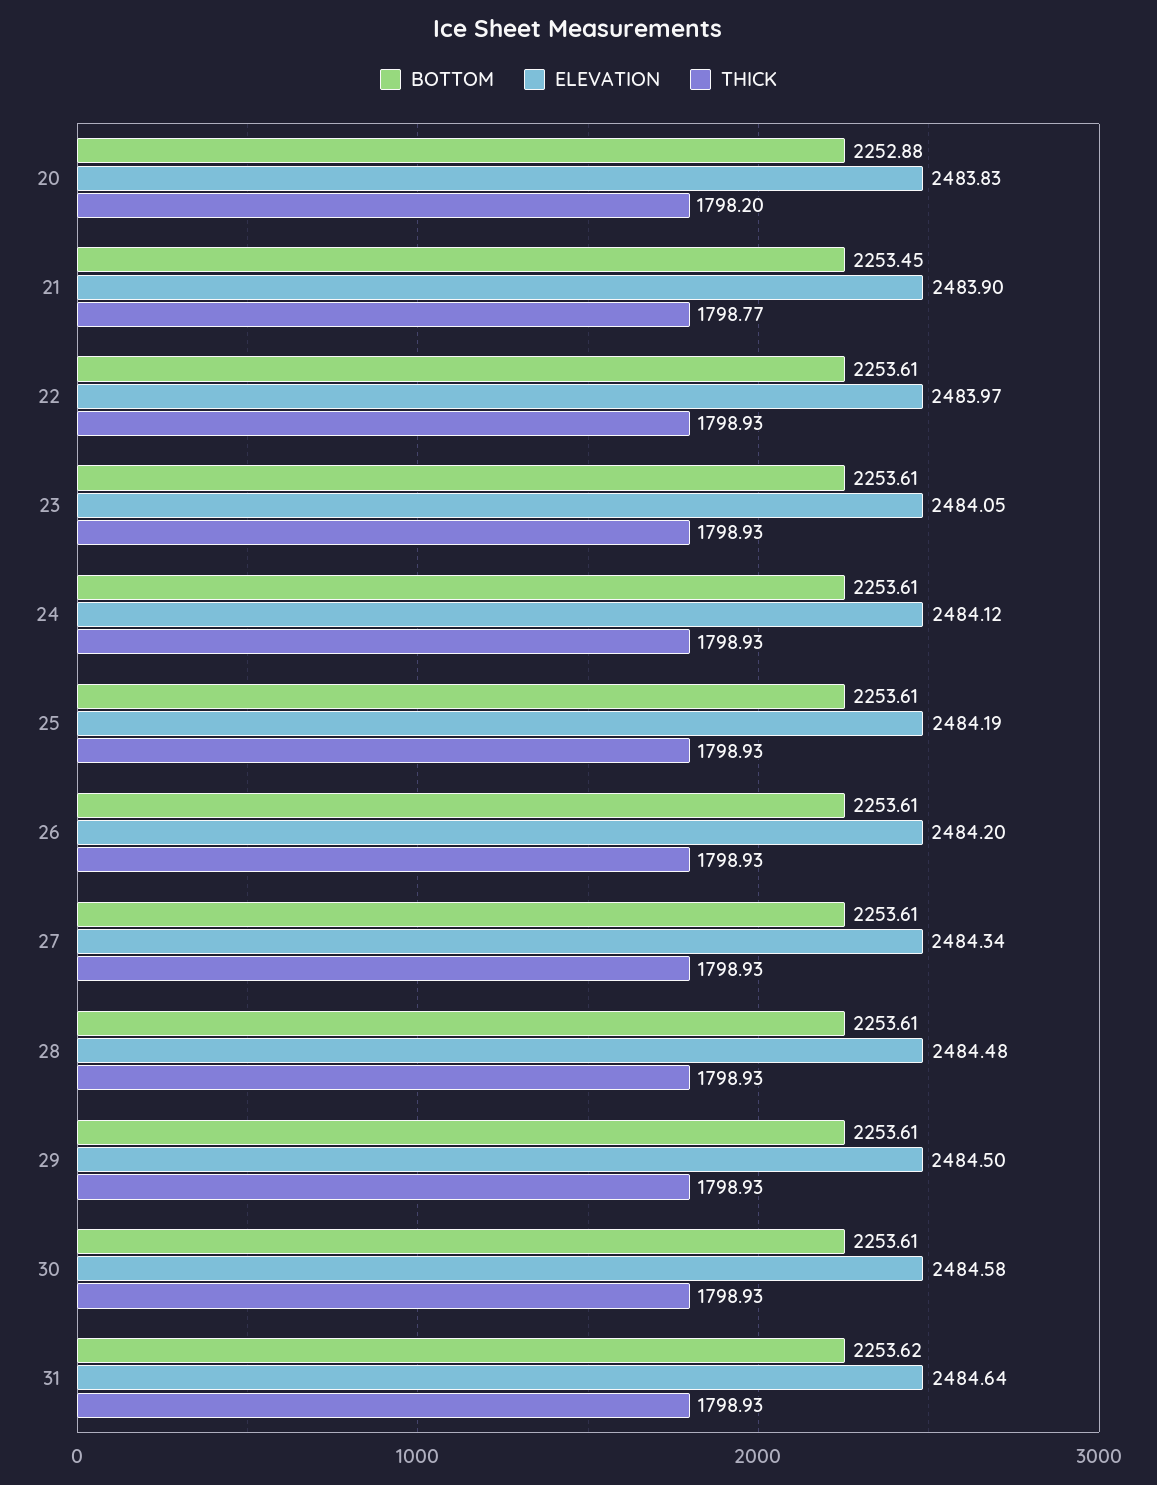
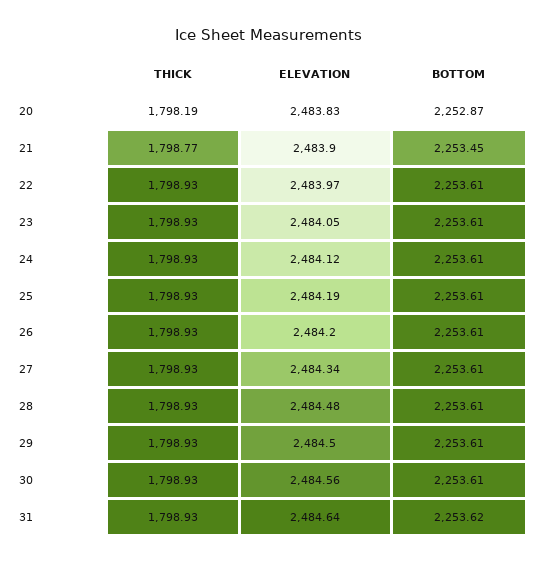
  {
    "BOTTOM": {
-     "20": 2252.88,
+     "20": 2252.87,
      "21": 2253.45,
      "22": 2253.61,
      "23": 2253.61,
      "24": 2253.61,
      "25": 2253.61,
      "26": 2253.61,
      "27": 2253.61,
      "28": 2253.61,
      "29": 2253.61,
      "30": 2253.61,
      "31": 2253.62
    },
    "ELEVATION": {
      "20": 2483.83,
      "21": 2483.9,
      "22": 2483.97,
      "23": 2484.05,
      "24": 2484.12,
      "25": 2484.19,
      "26": 2484.2,
      "27": 2484.34,
      "28": 2484.48,
      "29": 2484.5,
-     "30": 2484.58,
+     "30": 2484.56,
      "31": 2484.64
    },
    "THICK": {
-     "20": 1798.2,
+     "20": 1798.19,
      "21": 1798.77,
      "22": 1798.93,
      "23": 1798.93,
      "24": 1798.93,
      "25": 1798.93,
      "26": 1798.93,
      "27": 1798.93,
      "28": 1798.93,
      "29": 1798.93,
      "30": 1798.93,
      "31": 1798.93
    }
  }

